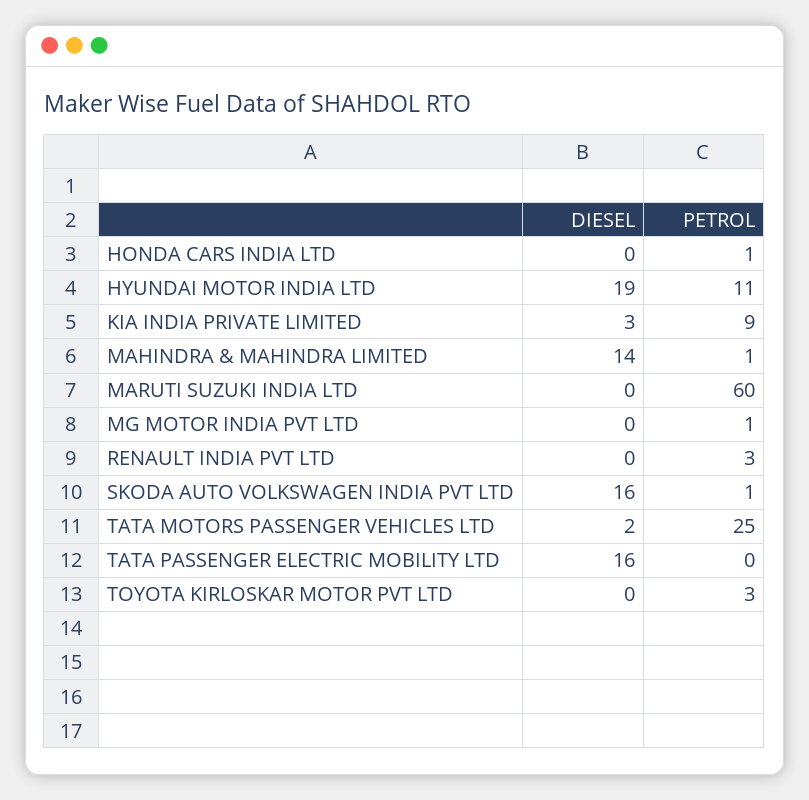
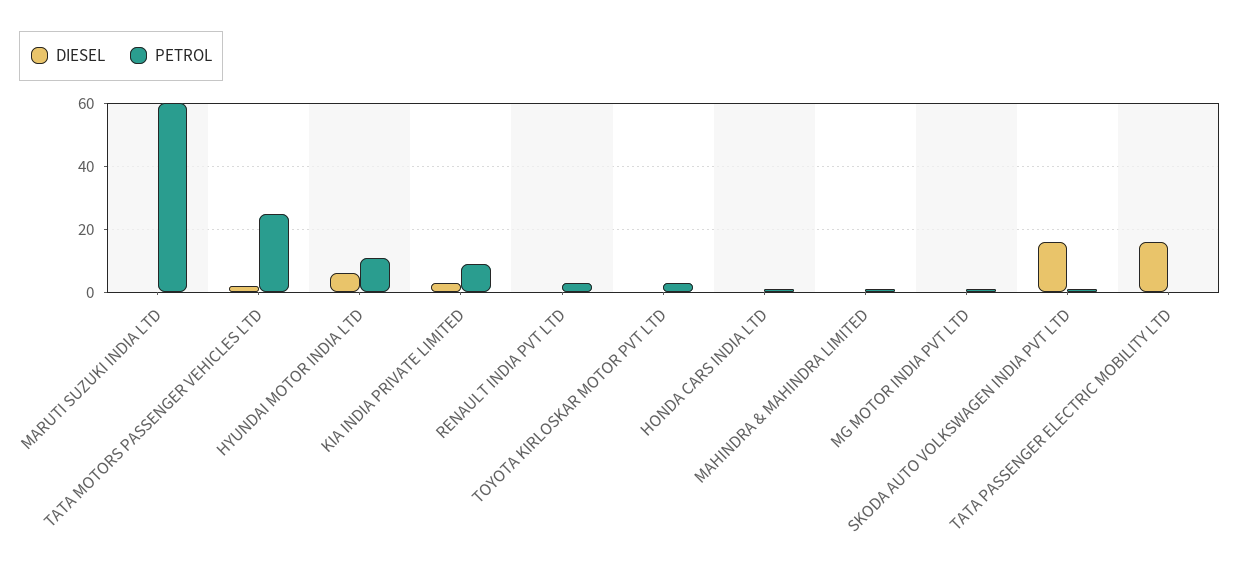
  {
    "DIESEL": {
      "HONDA CARS INDIA LTD": 0,
-     "HYUNDAI MOTOR INDIA LTD": 19,
+     "HYUNDAI MOTOR INDIA LTD": 5,
      "KIA INDIA PRIVATE LIMITED": 3,
-     "MAHINDRA & MAHINDRA LIMITED": 14,
+     "MAHINDRA & MAHINDRA LIMITED": 0,
      "MARUTI SUZUKI INDIA LTD": 0,
      "MG MOTOR INDIA PVT LTD": 0,
      "RENAULT INDIA PVT LTD": 0,
      "SKODA AUTO VOLKSWAGEN INDIA PVT LTD": 16,
      "TATA MOTORS PASSENGER VEHICLES LTD": 2,
      "TATA PASSENGER ELECTRIC MOBILITY LTD": 16,
      "TOYOTA KIRLOSKAR MOTOR PVT LTD": 0
    },
    "PETROL": {
      "HONDA CARS INDIA LTD": 1,
      "HYUNDAI MOTOR INDIA LTD": 11,
      "KIA INDIA PRIVATE LIMITED": 9,
      "MAHINDRA & MAHINDRA LIMITED": 1,
      "MARUTI SUZUKI INDIA LTD": 60,
      "MG MOTOR INDIA PVT LTD": 1,
      "RENAULT INDIA PVT LTD": 3,
      "SKODA AUTO VOLKSWAGEN INDIA PVT LTD": 1,
      "TATA MOTORS PASSENGER VEHICLES LTD": 25,
      "TATA PASSENGER ELECTRIC MOBILITY LTD": 0,
      "TOYOTA KIRLOSKAR MOTOR PVT LTD": 3
    }
  }

